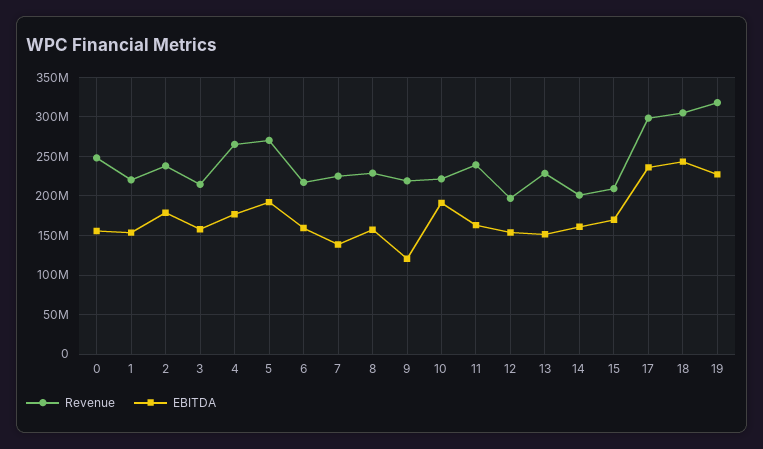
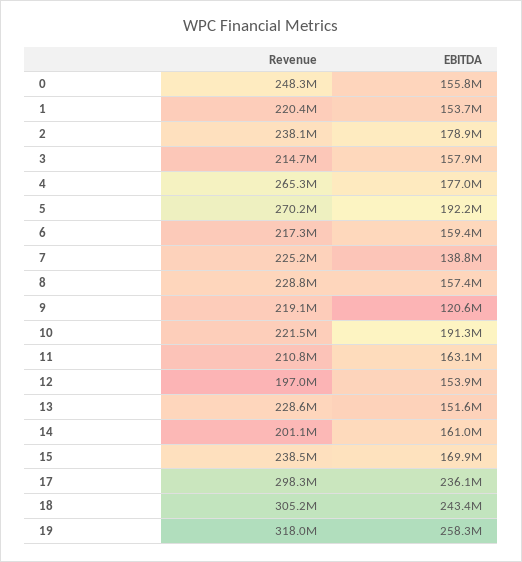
  {
    "Revenue": {
      "0": 248300000,
      "1": 220400000,
      "2": 238100000,
      "3": 214700000,
      "4": 265300000,
      "5": 270200000,
      "6": 217300000,
      "7": 225200000,
      "8": 228800000,
      "9": 219100000,
      "10": 221500000,
-     "11": 240000000,
+     "11": 210800000,
      "12": 197000000,
      "13": 228600000,
      "14": 201100000,
-     "15": 210000000,
+     "15": 238500000,
      "17": 298300000,
      "18": 305200000,
      "19": 318000000
    },
    "EBITDA": {
      "0": 155800000,
      "1": 153700000,
      "2": 178900000,
      "3": 157900000,
      "4": 177000000,
      "5": 192200000,
      "6": 159400000,
      "7": 138800000,
      "8": 157400000,
      "9": 120600000,
      "10": 191300000,
      "11": 163100000,
      "12": 153900000,
      "13": 151600000,
      "14": 161000000,
      "15": 169900000,
      "17": 236100000,
      "18": 243400000,
-     "19": 230000000
+     "19": 258300000
    }
  }

